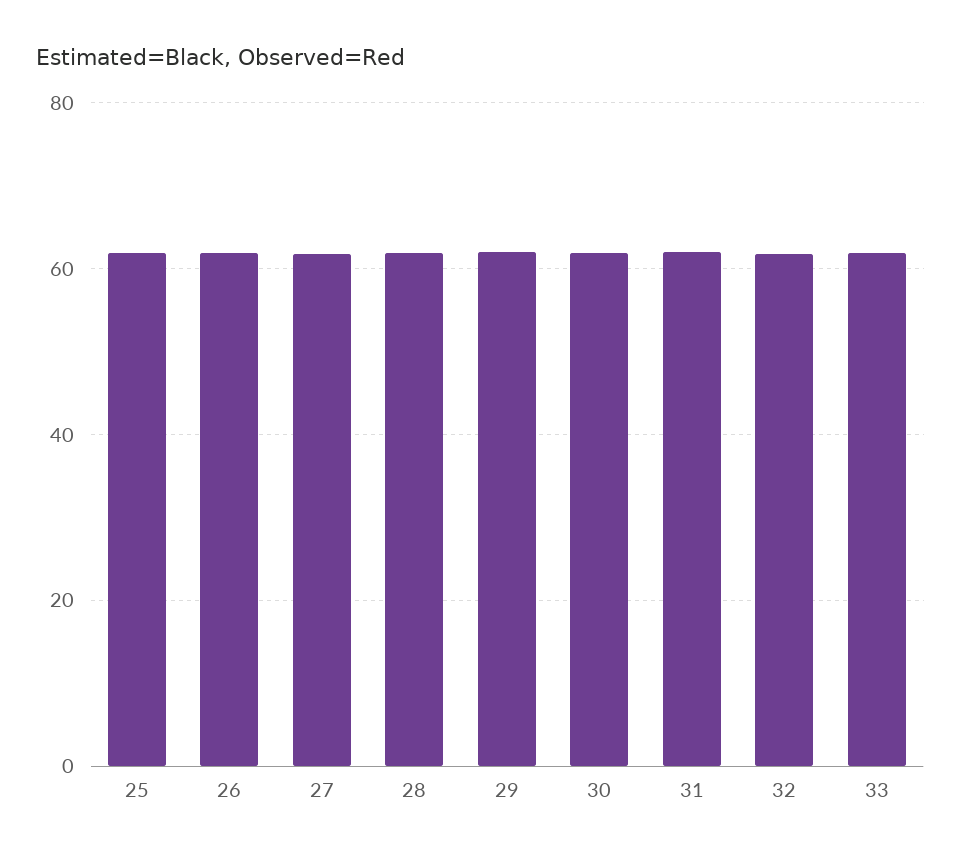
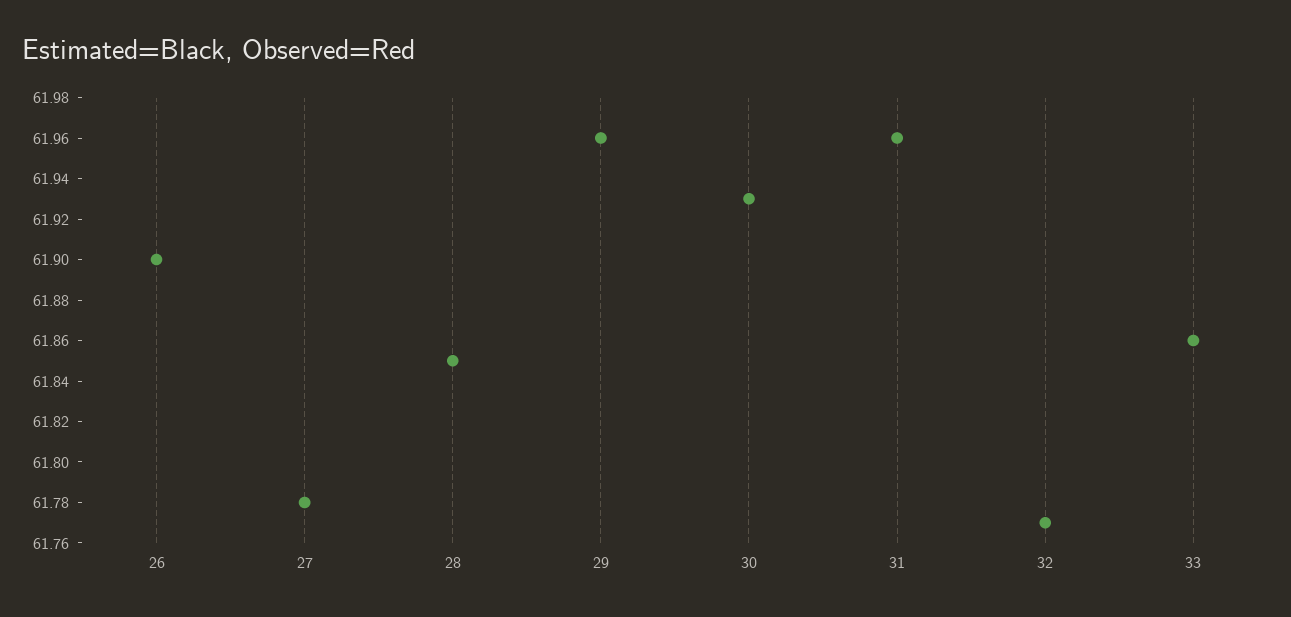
  {
-   "25": 62,
    "26": 61.9,
    "27": 61.78,
    "28": 61.85,
    "29": 61.96,
    "30": 61.93,
    "31": 61.96,
    "32": 61.77,
    "33": 61.86
  }

